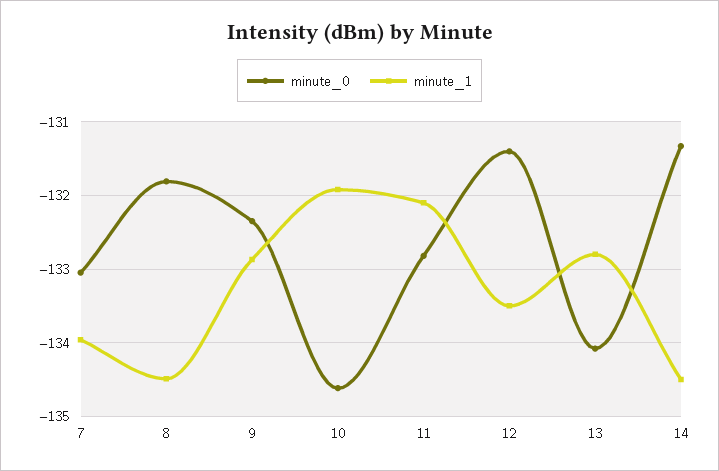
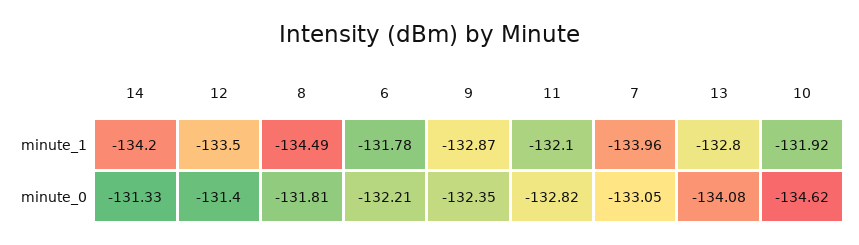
  {
    "minute_0": {
      "7": -133.05,
      "8": -131.81,
      "9": -132.35,
      "10": -134.62,
      "11": -132.82,
      "12": -131.4,
      "13": -134.08,
-     "14": -131.33
+     "14": -131.33,
+     "6": -132.21
    },
    "minute_1": {
      "7": -133.96,
      "8": -134.49,
      "9": -132.87,
      "10": -131.92,
      "11": -132.1,
      "12": -133.5,
      "13": -132.8,
-     "14": -134.5
+     "14": -134.2,
+     "6": -131.78
    }
  }

